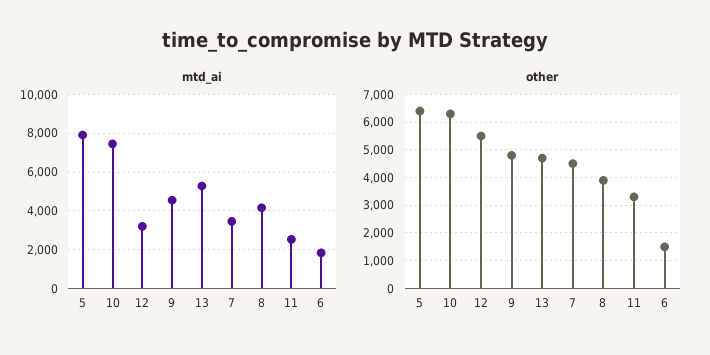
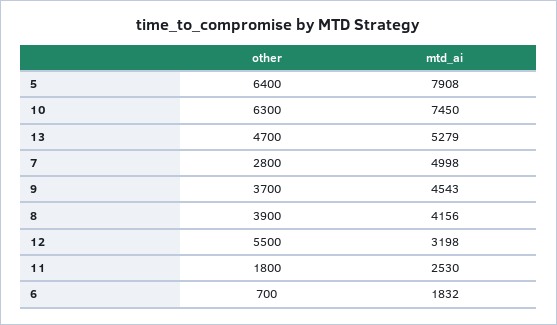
  {
    "mtd_ai": {
      "5": 7908,
      "10": 7450,
      "12": 3198,
      "9": 4543,
      "13": 5279,
-     "7": 3500,
+     "7": 4998,
      "8": 4156,
      "11": 2530,
      "6": 1832
    },
    "other": {
      "5": 6400,
      "10": 6300,
      "12": 5500,
-     "9": 4750,
+     "9": 3700,
      "13": 4700,
-     "7": 4500,
+     "7": 2800,
      "8": 3900,
-     "11": 3250,
+     "11": 1800,
-     "6": 1500
+     "6": 700
    }
  }

